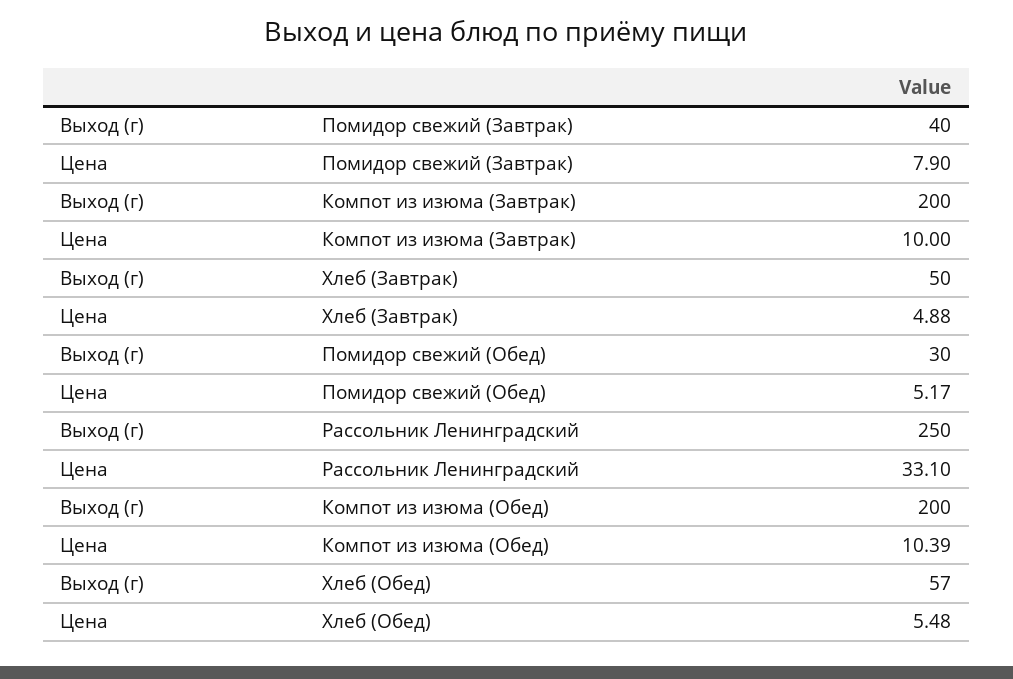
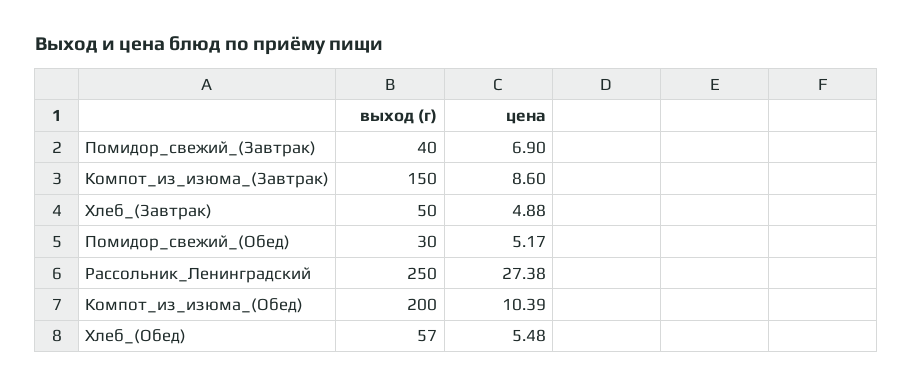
  {
    "Выход (г)": {
      "Помидор свежий (Завтрак)": 40,
-     "Компот из изюма (Завтрак)": 200,
+     "Компот из изюма (Завтрак)": 150,
      "Хлеб (Завтрак)": 50,
      "Помидор свежий (Обед)": 30,
      "Рассольник Ленинградский": 250,
      "Компот из изюма (Обед)": 200,
      "Хлеб (Обед)": 57
    },
    "Цена": {
-     "Помидор свежий (Завтрак)": 7.9,
+     "Помидор свежий (Завтрак)": 6.9,
-     "Компот из изюма (Завтрак)": 10,
+     "Компот из изюма (Завтрак)": 8.6,
      "Хлеб (Завтрак)": 4.88,
      "Помидор свежий (Обед)": 5.17,
-     "Рассольник Ленинградский": 33.1,
+     "Рассольник Ленинградский": 27.38,
      "Компот из изюма (Обед)": 10.39,
      "Хлеб (Обед)": 5.48
    }
  }

